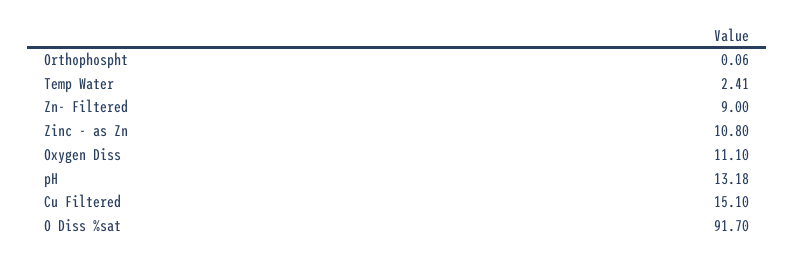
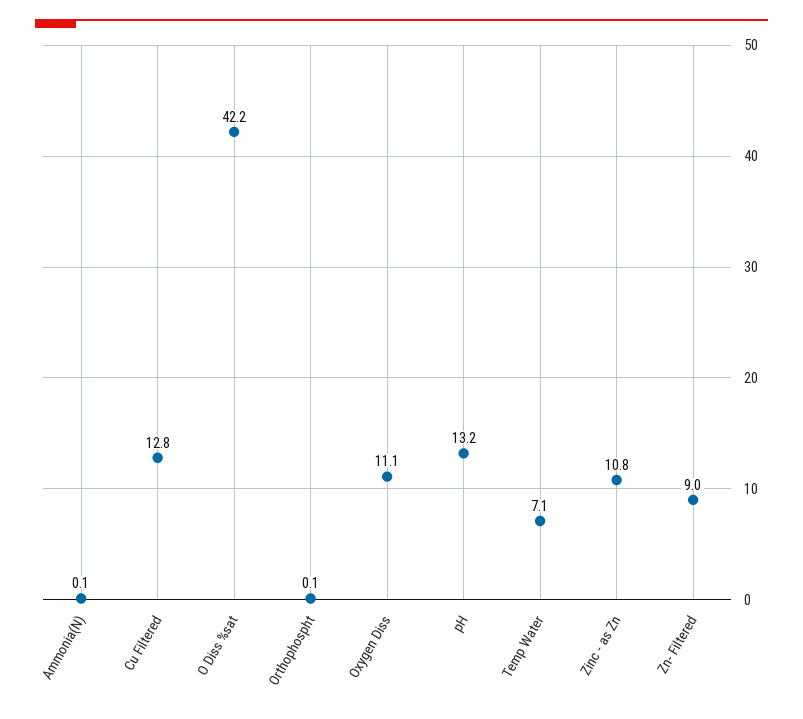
  {
    "Orthophospht": 0.06,
-   "Temp Water": 2.41,
+   "Temp Water": 7.1,
    "Zn- Filtered": 9,
    "Zinc - as Zn": 10.8,
    "Oxygen Diss": 11.1,
    "pH": 13.18,
-   "Cu Filtered": 15.1,
+   "Cu Filtered": 12.8,
-   "O Diss %sat": 91.7
+   "O Diss %sat": 42.2,
+   "Ammonia(N)": 0.1
  }

